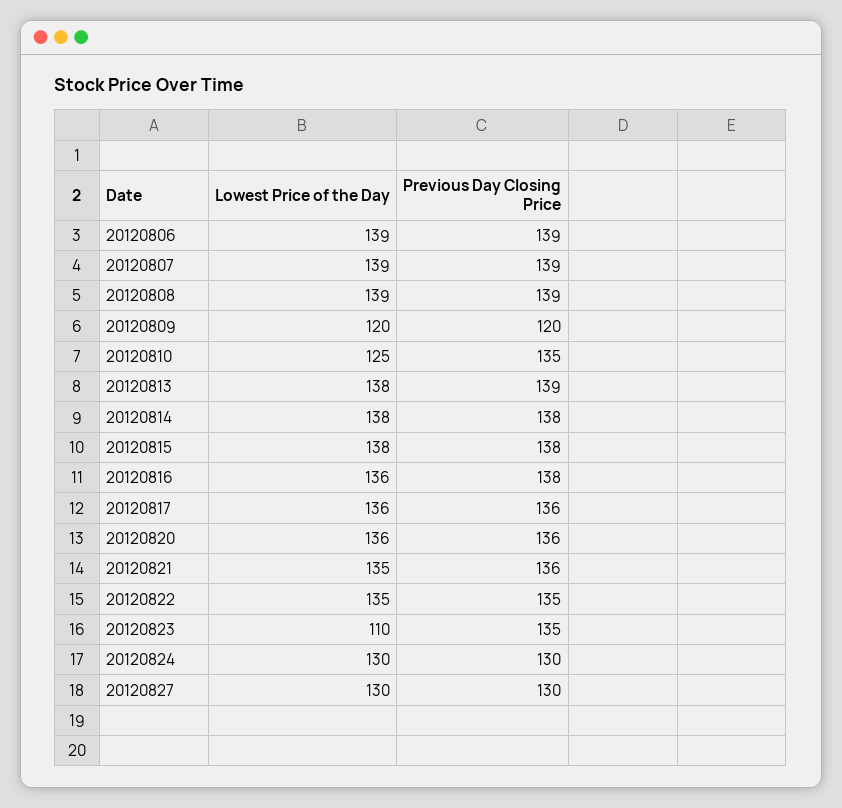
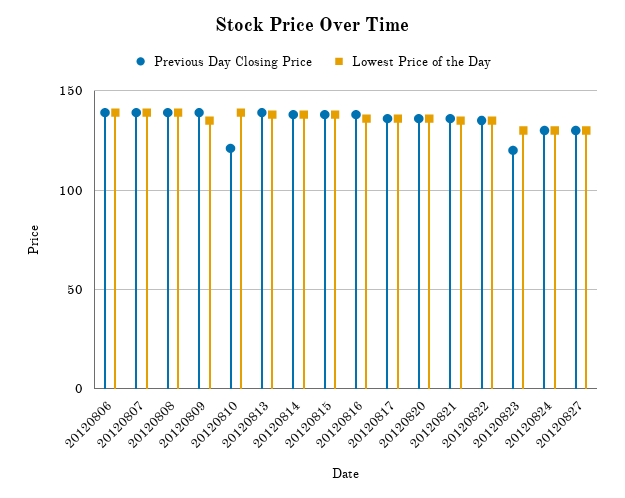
  {
    "Lowest Price of the Day": {
      "20120806": 139,
      "20120807": 139,
      "20120808": 139,
-     "20120809": 120,
+     "20120809": 135,
-     "20120810": 125,
+     "20120810": 140,
      "20120813": 138,
      "20120814": 138,
      "20120815": 138,
      "20120816": 136,
      "20120817": 136,
      "20120820": 136,
      "20120821": 135,
      "20120822": 135,
-     "20120823": 110,
+     "20120823": 130,
      "20120824": 130,
      "20120827": 130
    },
    "Previous Day Closing Price": {
      "20120806": 139,
      "20120807": 139,
      "20120808": 139,
-     "20120809": 120,
+     "20120809": 140,
-     "20120810": 135,
+     "20120810": 120,
      "20120813": 139,
      "20120814": 138,
      "20120815": 138,
      "20120816": 138,
      "20120817": 136,
      "20120820": 136,
      "20120821": 136,
      "20120822": 135,
-     "20120823": 135,
+     "20120823": 120,
      "20120824": 130,
      "20120827": 130
    }
  }

